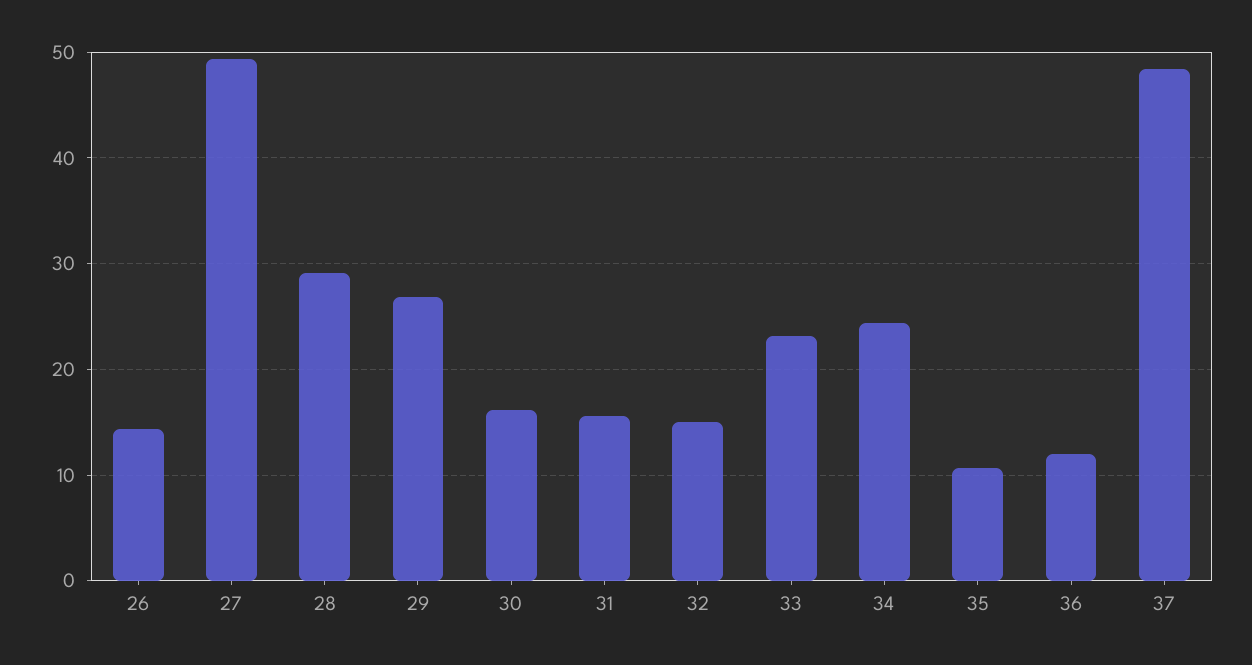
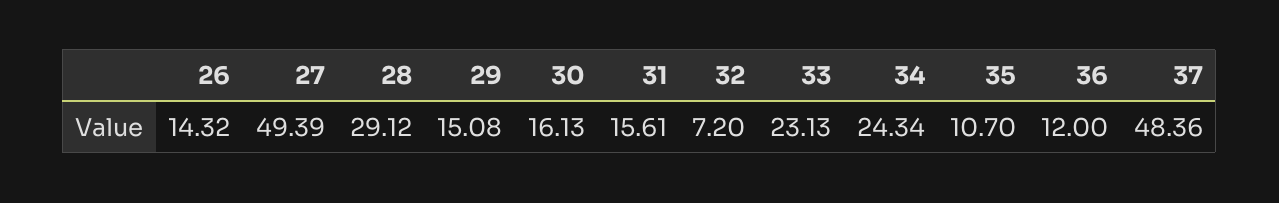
  {
    "26": 14.32,
    "27": 49.39,
    "28": 29.12,
-   "29": 27,
+   "29": 15.08,
    "30": 16.13,
    "31": 15.61,
-   "32": 15,
+   "32": 7.2,
    "33": 23.13,
    "34": 24.34,
    "35": 10.7,
    "36": 12,
    "37": 48.36
  }

